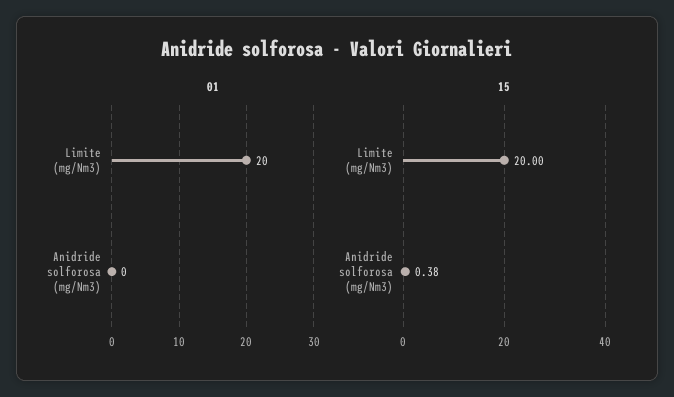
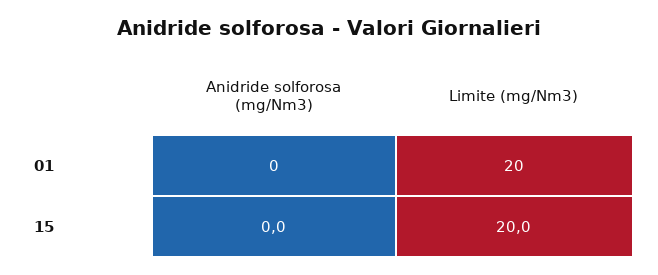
  {
    "01": {
      "Limite (mg/Nm3)": 20,
      "Anidride solforosa (mg/Nm3)": 0
    },
    "15": {
      "Limite (mg/Nm3)": 20,
-     "Anidride solforosa (mg/Nm3)": 0.38
+     "Anidride solforosa (mg/Nm3)": 0
    }
  }

